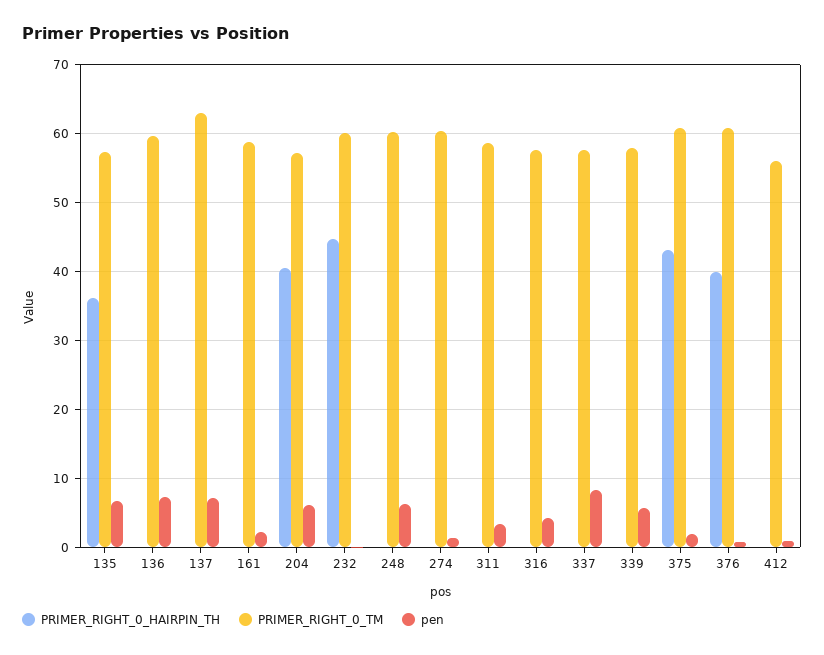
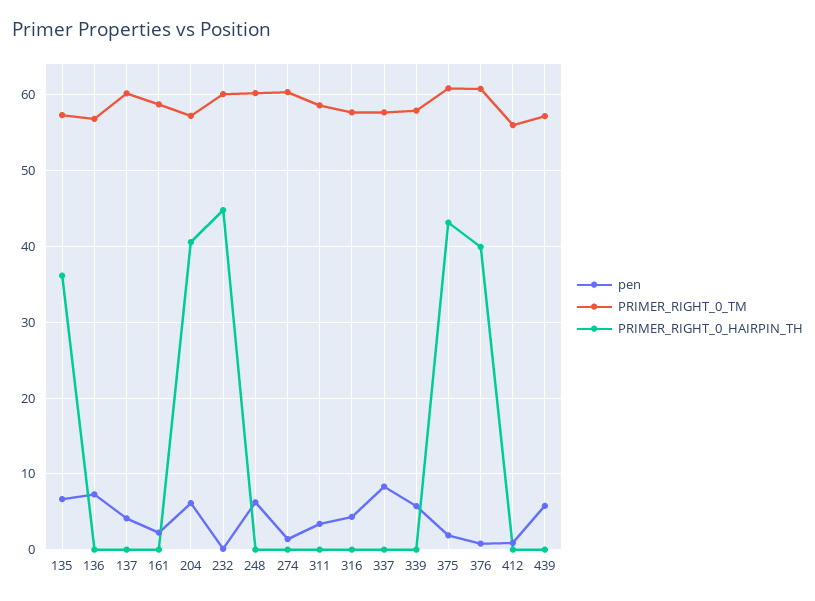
  {
    "PRIMER_RIGHT_0_HAIRPIN_TH": {
      "135": 36,
      "136": 0,
      "137": 0,
      "161": 0,
      "204": 41,
      "232": 45,
      "248": 0,
      "274": 0,
      "311": 0,
      "316": 0,
      "337": 0,
      "339": 0,
      "375": 43,
      "376": 40,
-     "412": 0
+     "412": 0,
+     "439": 0
    },
    "PRIMER_RIGHT_0_TM": {
      "135": 57,
-     "136": 60,
+     "136": 57,
-     "137": 63,
+     "137": 60,
      "161": 59,
      "204": 57,
      "232": 60,
      "248": 60,
      "274": 60,
      "311": 59,
      "316": 58,
      "337": 58,
      "339": 58,
      "375": 61,
      "376": 61,
-     "412": 56
+     "412": 56,
+     "439": 57
    },
    "pen": {
      "135": 7,
      "136": 7,
-     "137": 7,
+     "137": 4,
      "161": 2,
      "204": 6,
      "232": 0,
      "248": 6,
      "274": 1,
      "311": 3,
      "316": 4,
      "337": 8,
      "339": 6,
      "375": 2,
      "376": 1,
-     "412": 1
+     "412": 1,
+     "439": 6
    }
  }

